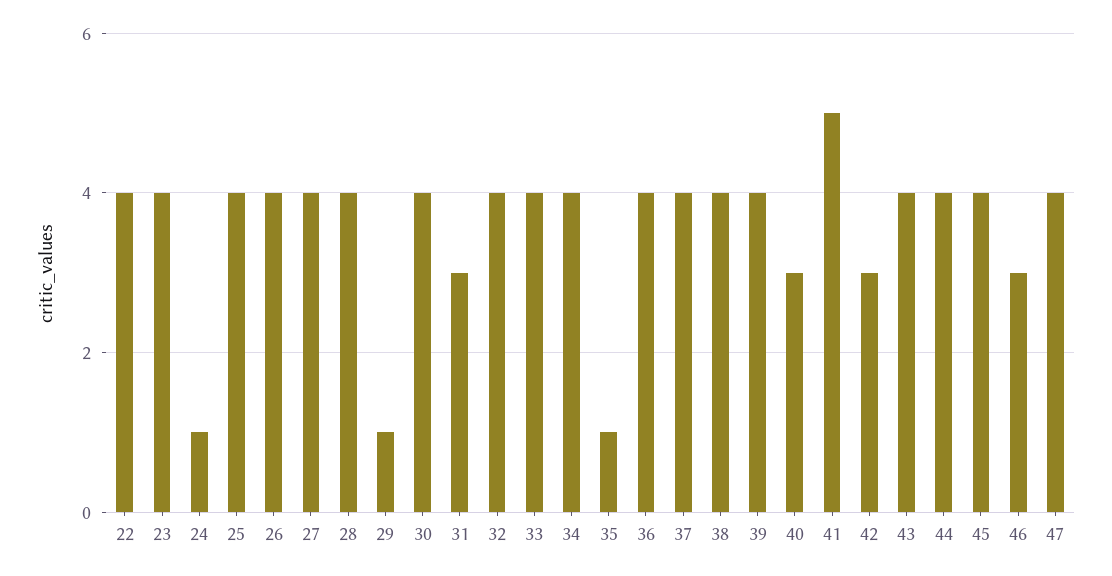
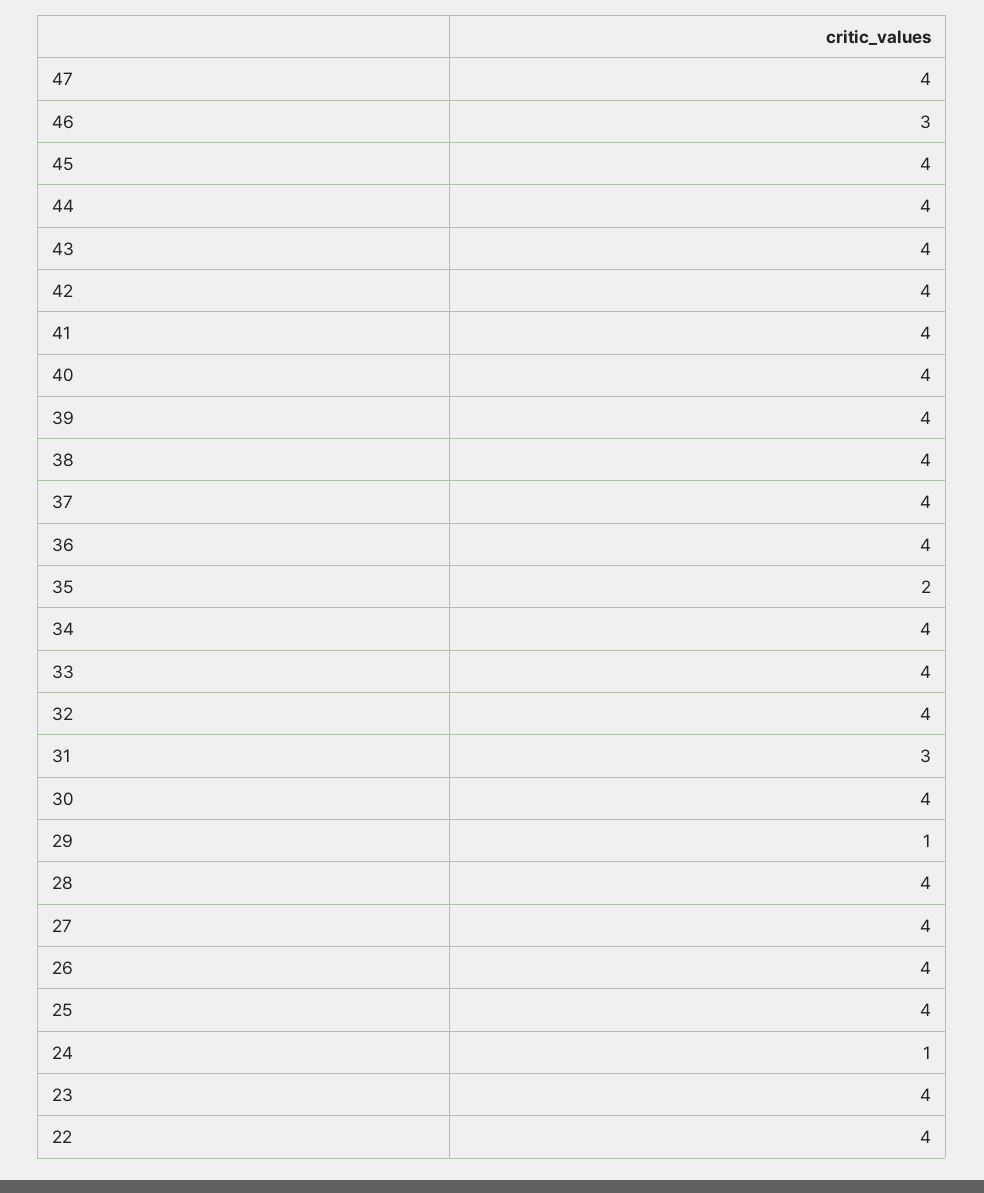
  {
    "22": 4,
    "23": 4,
    "24": 1,
    "25": 4,
    "26": 4,
    "27": 4,
    "28": 4,
    "29": 1,
    "30": 4,
    "31": 3,
    "32": 4,
    "33": 4,
    "34": 4,
-   "35": 1,
+   "35": 2,
    "36": 4,
    "37": 4,
    "38": 4,
    "39": 4,
-   "40": 3,
+   "40": 4,
-   "41": 5,
+   "41": 4,
-   "42": 3,
+   "42": 4,
    "43": 4,
    "44": 4,
    "45": 4,
    "46": 3,
    "47": 4
  }

